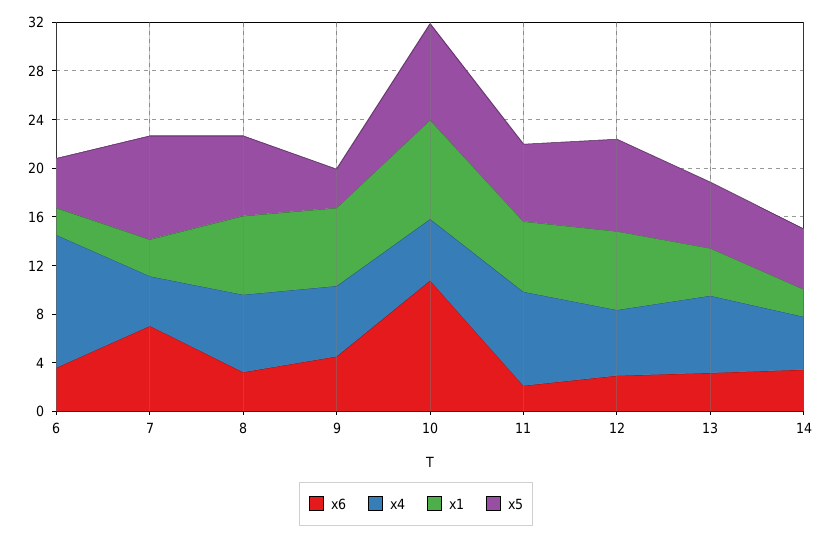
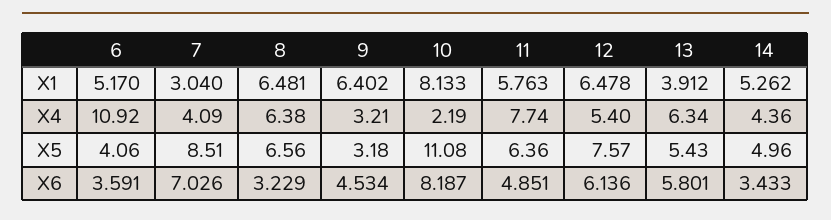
  {
    "x6": {
      "6": 3.591,
      "7": 7.026,
      "8": 3.229,
      "9": 4.534,
-     "10": 11,
+     "10": 8.187,
-     "11": 2,
+     "11": 4.851,
-     "12": 3,
+     "12": 6.136,
-     "13": 3,
+     "13": 5.801,
      "14": 3.433
    },
    "x4": {
      "6": 10.92,
      "7": 4.09,
      "8": 6.38,
-     "9": 6,
+     "9": 3.21,
-     "10": 5,
+     "10": 2.19,
      "11": 7.74,
      "12": 5.4,
      "13": 6.34,
      "14": 4.36
    },
    "x1": {
-     "6": 2,
+     "6": 5.17,
      "7": 3.04,
      "8": 6.481,
      "9": 6.402,
      "10": 8.133,
      "11": 5.763,
      "12": 6.478,
      "13": 3.912,
-     "14": 2
+     "14": 5.262
    },
    "x5": {
      "6": 4.06,
      "7": 8.51,
      "8": 6.56,
      "9": 3.18,
-     "10": 8,
+     "10": 11.08,
      "11": 6.36,
      "12": 7.57,
      "13": 5.43,
      "14": 4.96
    }
  }

